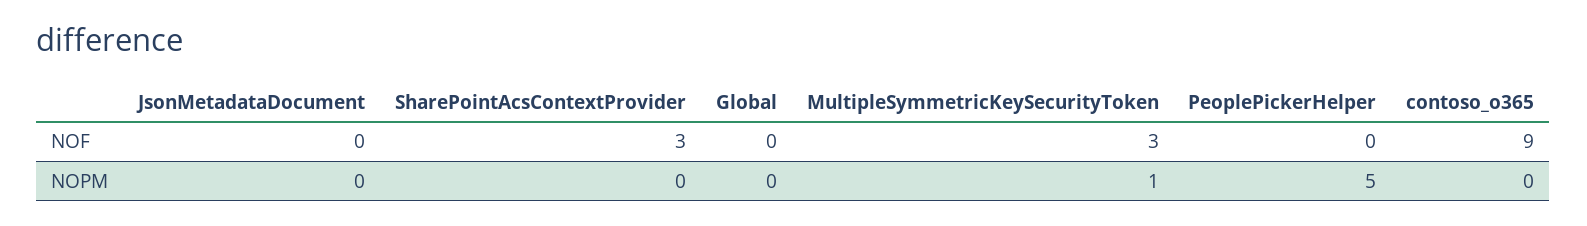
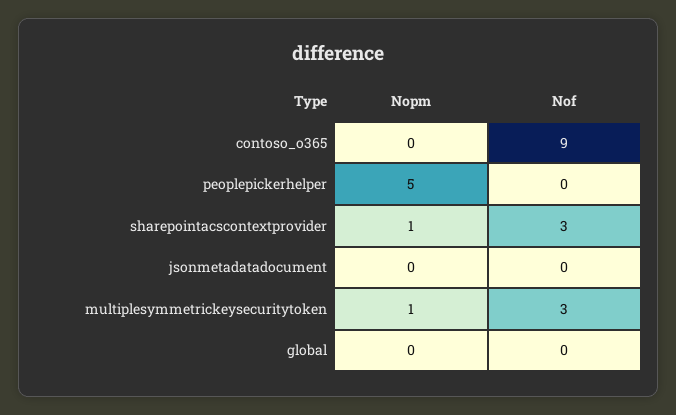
  {
    "JsonMetadataDocument": {
      "NOF": 0,
      "NOPM": 0
    },
    "SharePointAcsContextProvider": {
      "NOF": 3,
-     "NOPM": 0
+     "NOPM": 1
    },
    "Global": {
      "NOF": 0,
      "NOPM": 0
    },
    "MultipleSymmetricKeySecurityToken": {
      "NOF": 3,
      "NOPM": 1
    },
    "PeoplePickerHelper": {
      "NOF": 0,
      "NOPM": 5
    },
    "contoso_o365": {
      "NOF": 9,
      "NOPM": 0
    }
  }

